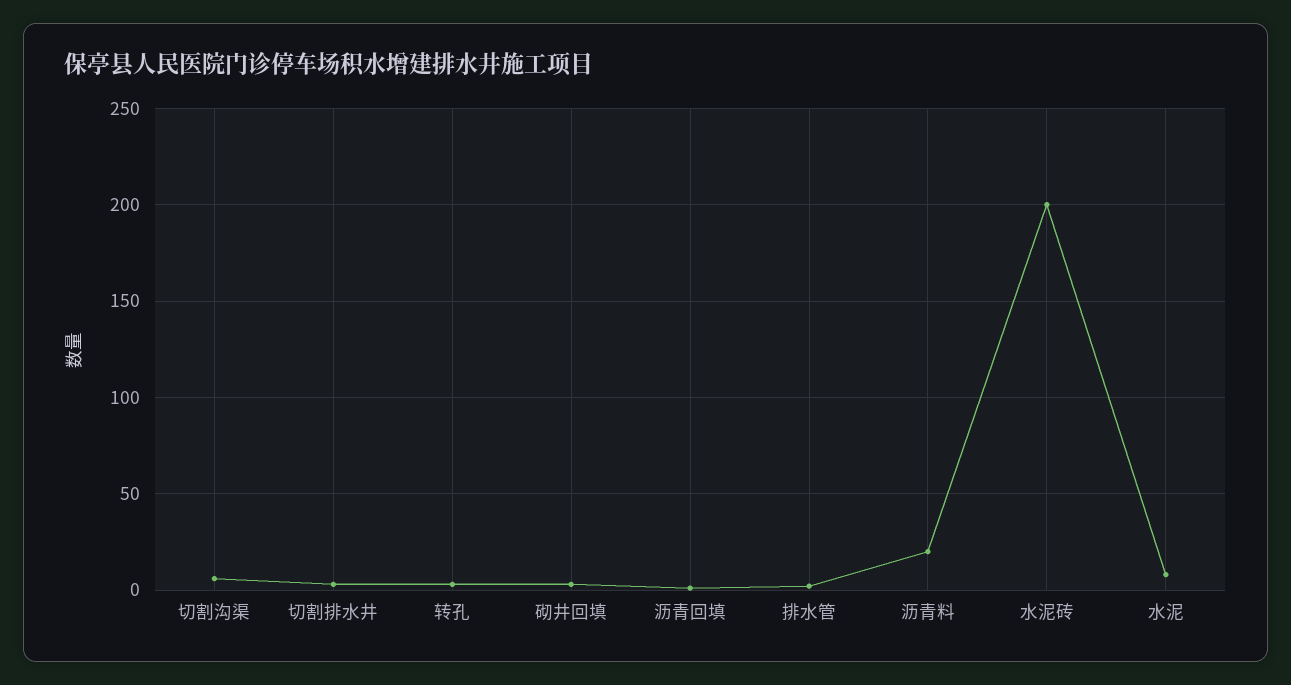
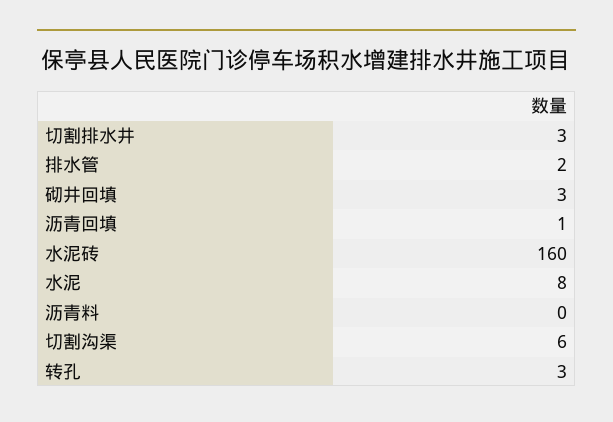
  {
    "切割沟渠": 6,
    "切割排水井": 3,
    "转孔": 3,
    "砌井回填": 3,
    "沥青回填": 1,
    "排水管": 2,
-   "沥青料": 20,
+   "沥青料": 0,
-   "水泥砖": 200,
+   "水泥砖": 160,
    "水泥": 8
  }

